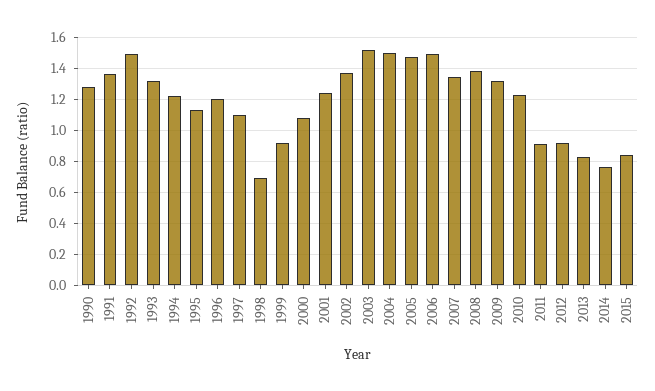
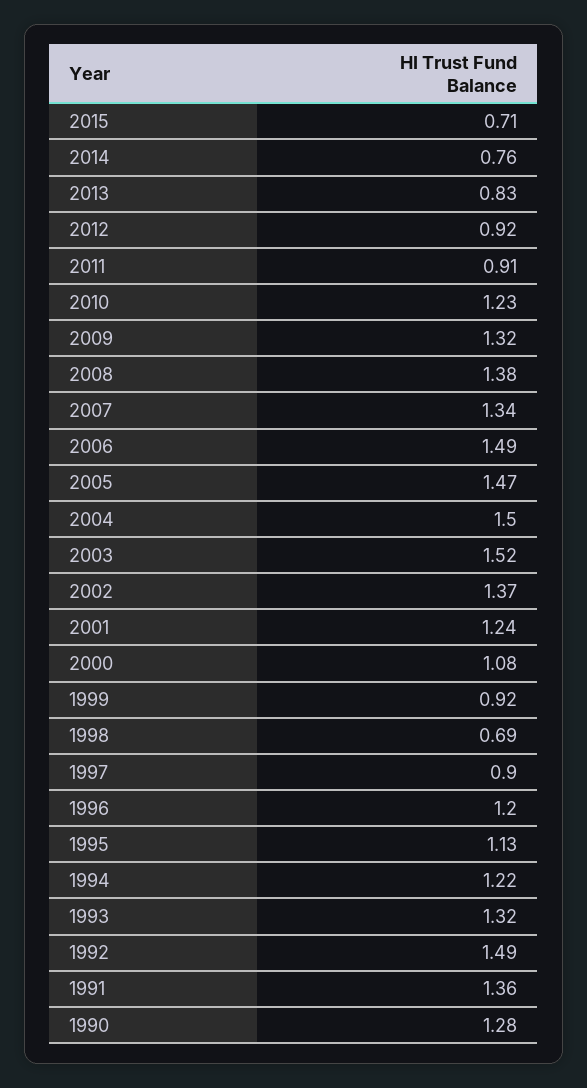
  {
    "1990": 1.28,
    "1991": 1.36,
    "1992": 1.49,
    "1993": 1.32,
    "1994": 1.22,
    "1995": 1.13,
    "1996": 1.2,
-   "1997": 1.1,
+   "1997": 0.9,
    "1998": 0.69,
    "1999": 0.92,
    "2000": 1.08,
    "2001": 1.24,
    "2002": 1.37,
    "2003": 1.52,
    "2004": 1.5,
    "2005": 1.47,
    "2006": 1.49,
    "2007": 1.34,
    "2008": 1.38,
    "2009": 1.32,
    "2010": 1.23,
    "2011": 0.91,
    "2012": 0.92,
    "2013": 0.83,
    "2014": 0.76,
-   "2015": 0.85
+   "2015": 0.71
  }

